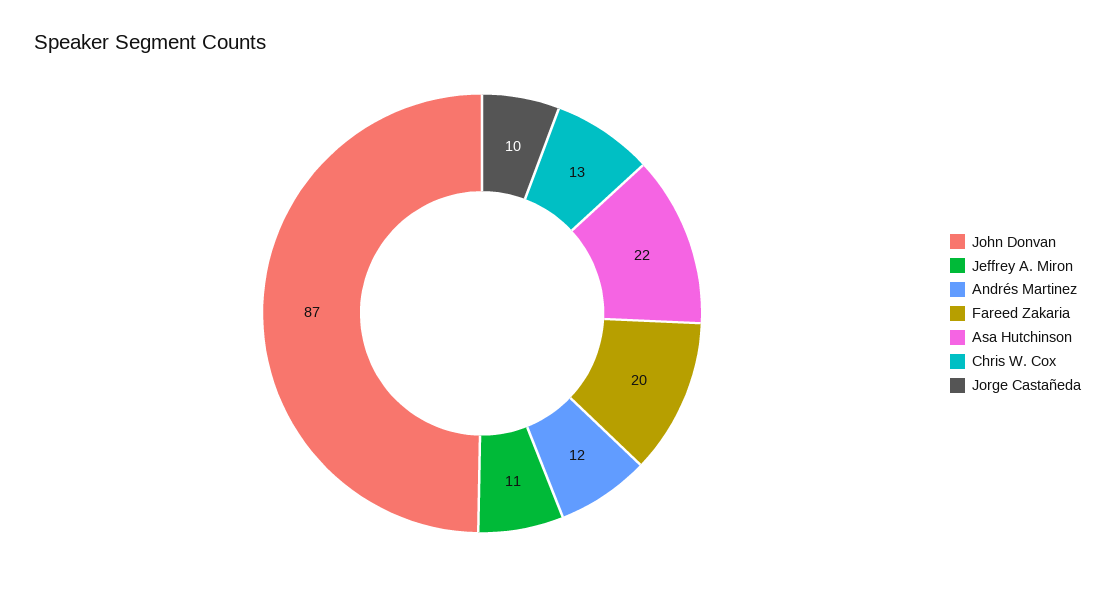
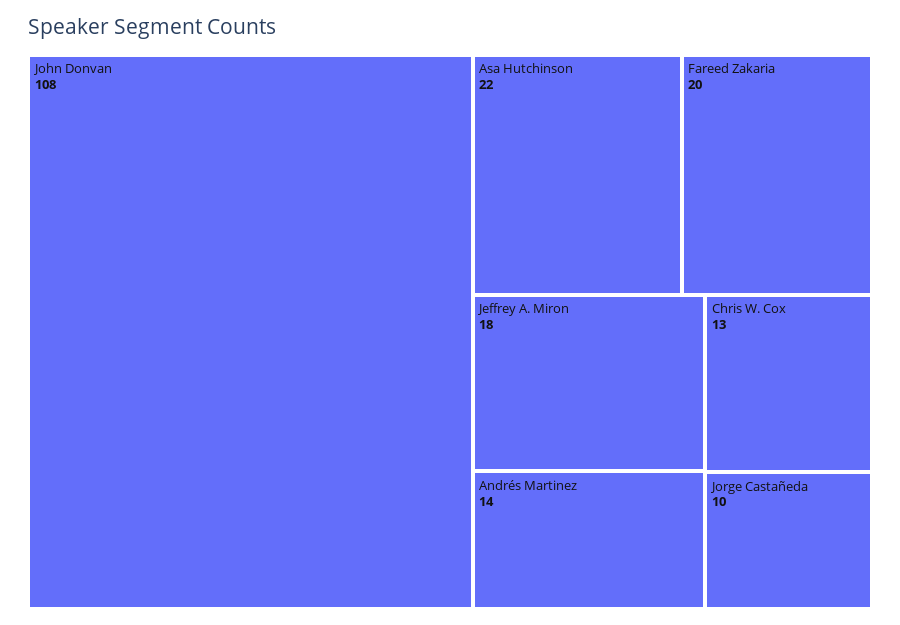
  {
-   "John Donvan": 87,
+   "John Donvan": 108,
-   "Jeffrey A. Miron": 11,
+   "Jeffrey A. Miron": 18,
-   "Andrés Martinez": 12,
+   "Andrés Martinez": 14,
    "Fareed Zakaria": 20,
    "Asa Hutchinson": 22,
    "Chris W. Cox": 13,
    "Jorge Castañeda": 10
  }

